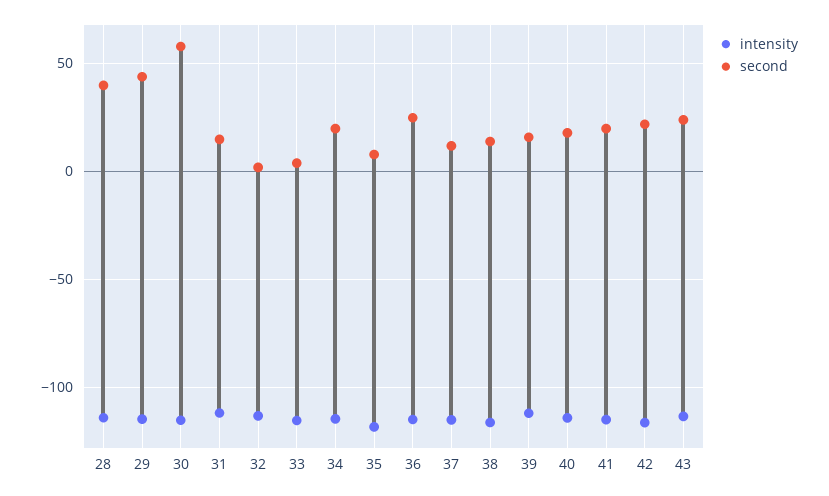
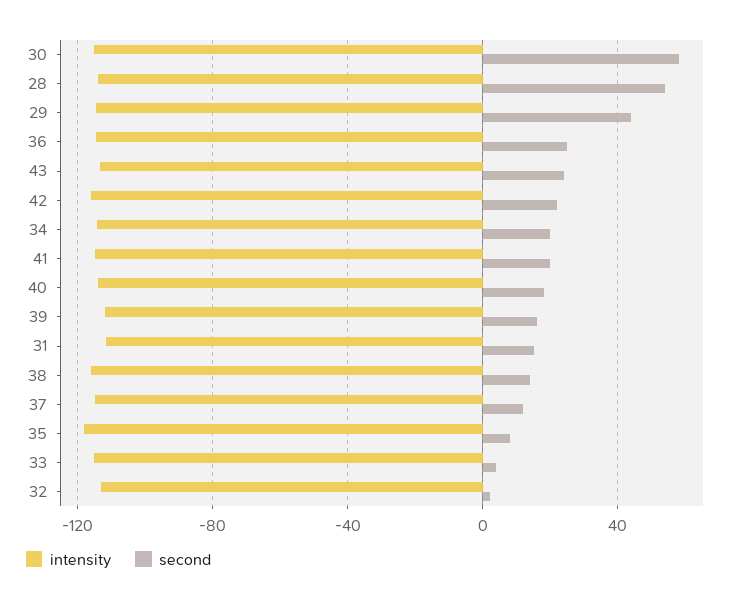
  {
    "intensity": {
      "28": -115,
      "29": -115,
      "30": -115,
      "31": -110,
      "32": -115,
      "33": -115,
      "34": -115,
      "35": -120,
      "36": -115,
      "37": -115,
      "38": -115,
      "39": -110,
      "40": -115,
      "41": -115,
      "42": -115,
      "43": -115
    },
    "second": {
-     "28": 40,
+     "28": 55,
      "29": 45,
      "30": 60,
      "31": 15,
      "32": 0,
      "33": 5,
      "34": 20,
      "35": 10,
      "36": 25,
      "37": 10,
      "38": 15,
      "39": 15,
      "40": 20,
      "41": 20,
      "42": 20,
      "43": 25
    }
  }

